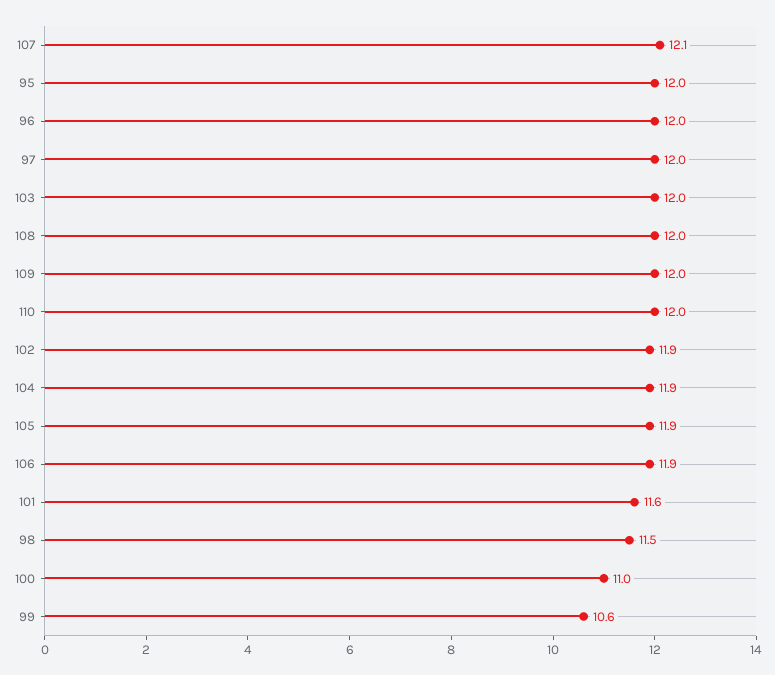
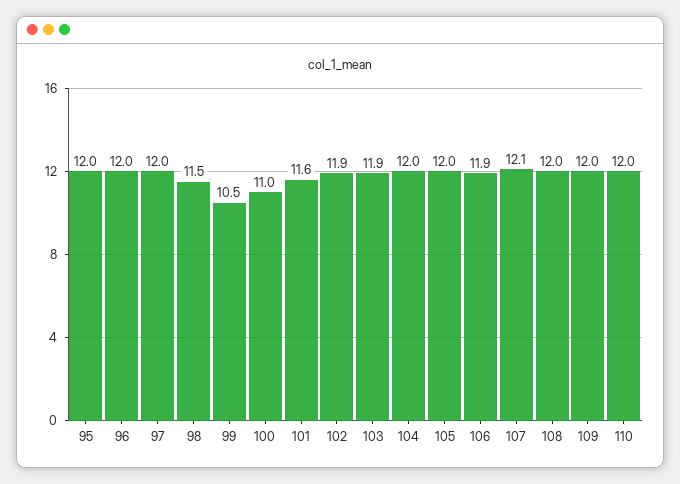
  {
    "107": 12.1,
    "95": 12,
    "96": 12,
    "97": 12,
-   "103": 12,
+   "103": 11.9,
    "108": 12,
    "109": 12,
    "110": 12,
    "102": 11.9,
-   "104": 11.9,
+   "104": 12,
-   "105": 11.9,
+   "105": 12,
    "106": 11.9,
    "101": 11.6,
    "98": 11.5,
    "100": 11,
-   "99": 10.6
+   "99": 10.5
  }

